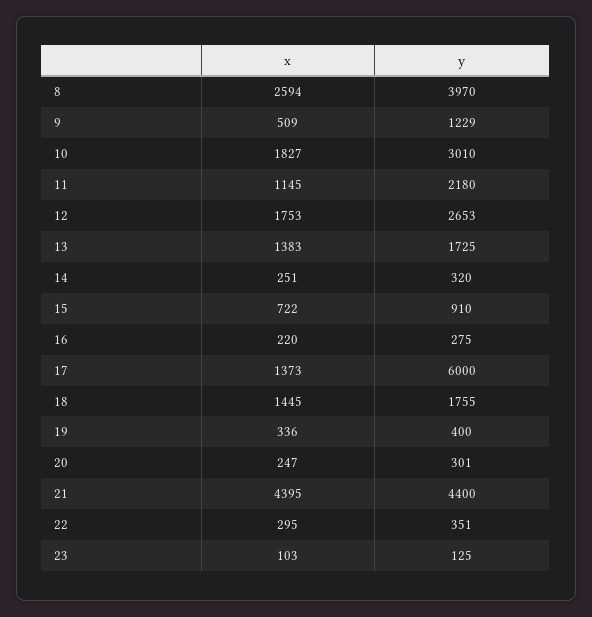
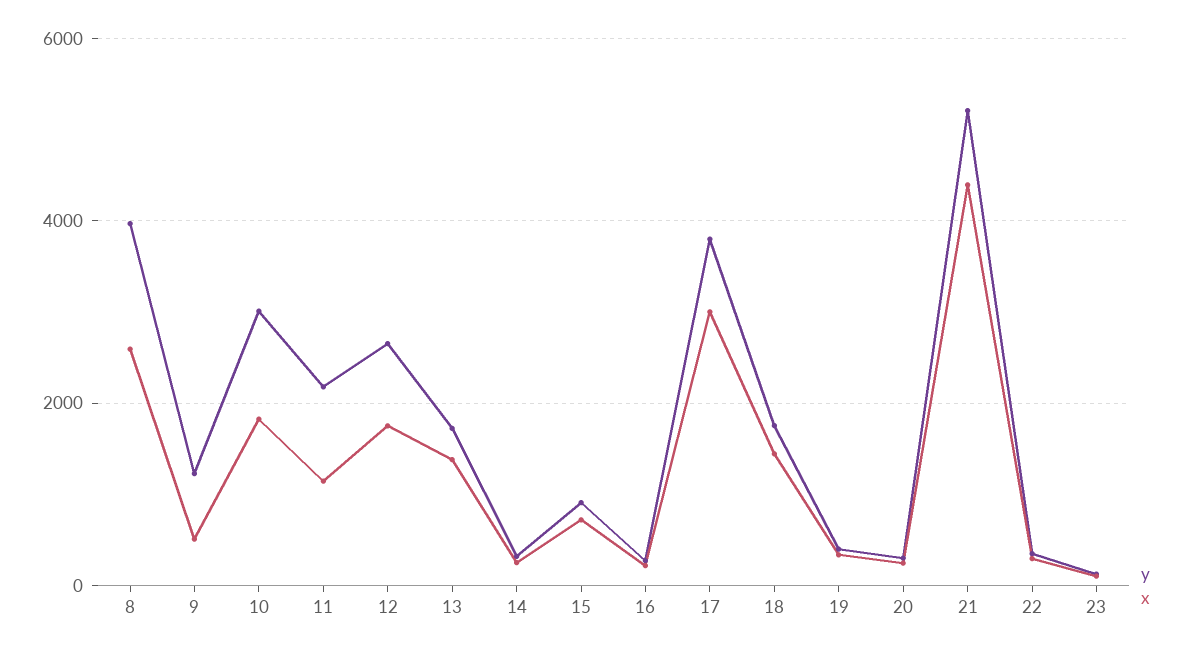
  {
    "x": {
      "8": 2594,
      "9": 509,
      "10": 1827,
      "11": 1145,
      "12": 1753,
      "13": 1383,
      "14": 251,
      "15": 722,
      "16": 220,
-     "17": 1373,
+     "17": 3000,
      "18": 1445,
      "19": 336,
      "20": 247,
      "21": 4395,
      "22": 295,
      "23": 103
    },
    "y": {
      "8": 3970,
      "9": 1229,
      "10": 3010,
      "11": 2180,
      "12": 2653,
      "13": 1725,
      "14": 320,
      "15": 910,
      "16": 275,
-     "17": 6000,
+     "17": 3800,
      "18": 1755,
      "19": 400,
      "20": 301,
-     "21": 4400,
+     "21": 5200,
      "22": 351,
      "23": 125
    }
  }

